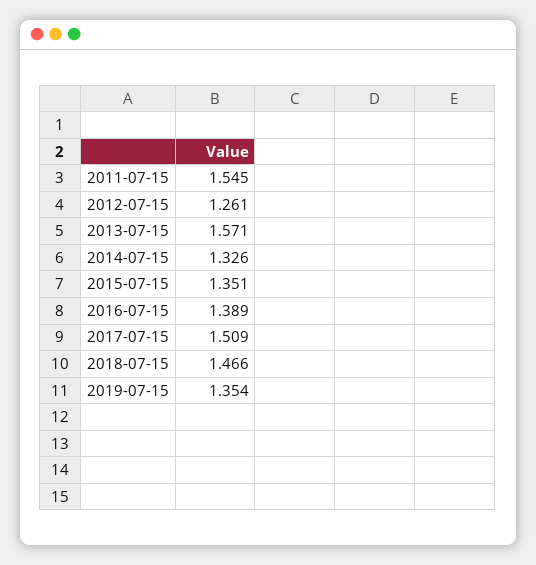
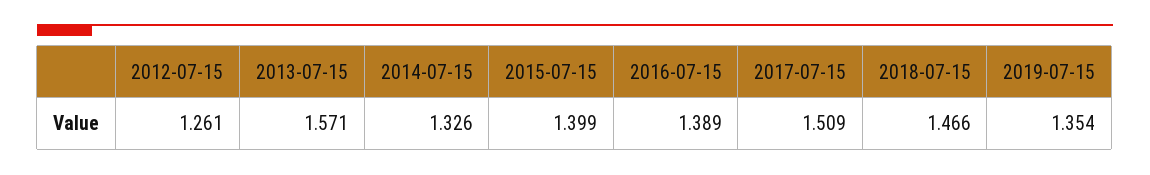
  {
-   "2011-07-15": 1.545,
    "2012-07-15": 1.261,
    "2013-07-15": 1.571,
    "2014-07-15": 1.326,
-   "2015-07-15": 1.351,
+   "2015-07-15": 1.399,
    "2016-07-15": 1.389,
    "2017-07-15": 1.509,
    "2018-07-15": 1.466,
    "2019-07-15": 1.354
  }

